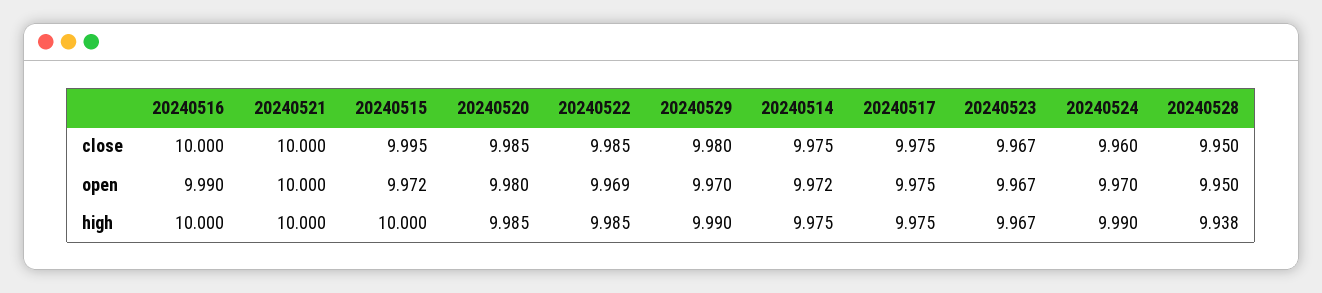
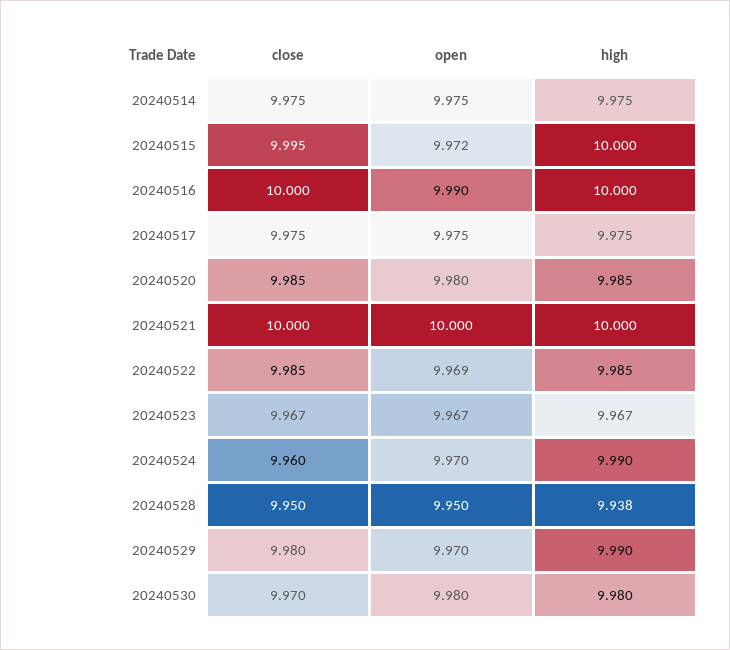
  {
    "20240516": {
      "close": 10,
      "open": 9.99,
      "high": 10
    },
    "20240521": {
      "close": 10,
      "open": 10,
      "high": 10
    },
    "20240515": {
      "close": 9.995,
      "open": 9.972,
      "high": 10
    },
    "20240520": {
      "close": 9.985,
      "open": 9.98,
      "high": 9.985
    },
    "20240522": {
      "close": 9.985,
      "open": 9.969,
      "high": 9.985
    },
    "20240529": {
      "close": 9.98,
      "open": 9.97,
      "high": 9.99
    },
    "20240514": {
      "close": 9.975,
-     "open": 9.972,
+     "open": 9.975,
      "high": 9.975
    },
    "20240517": {
      "close": 9.975,
      "open": 9.975,
      "high": 9.975
    },
    "20240523": {
      "close": 9.967,
      "open": 9.967,
      "high": 9.967
    },
    "20240524": {
      "close": 9.96,
      "open": 9.97,
      "high": 9.99
    },
    "20240528": {
      "close": 9.95,
      "open": 9.95,
      "high": 9.938
-   }
+   },
+   "20240530": {
+     "close": 9.97,
+     "open": 9.98,
+     "high": 9.98
+   }
  }

